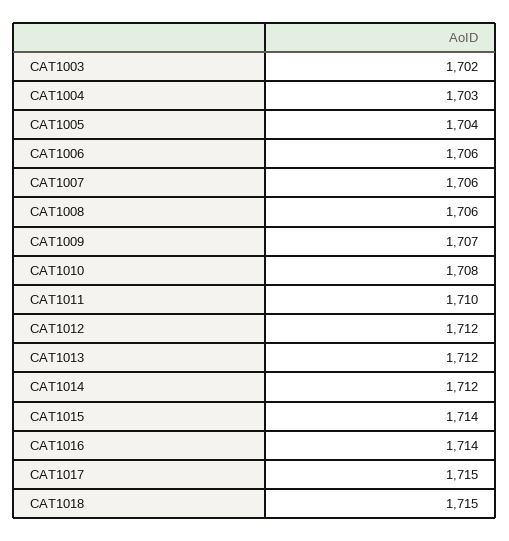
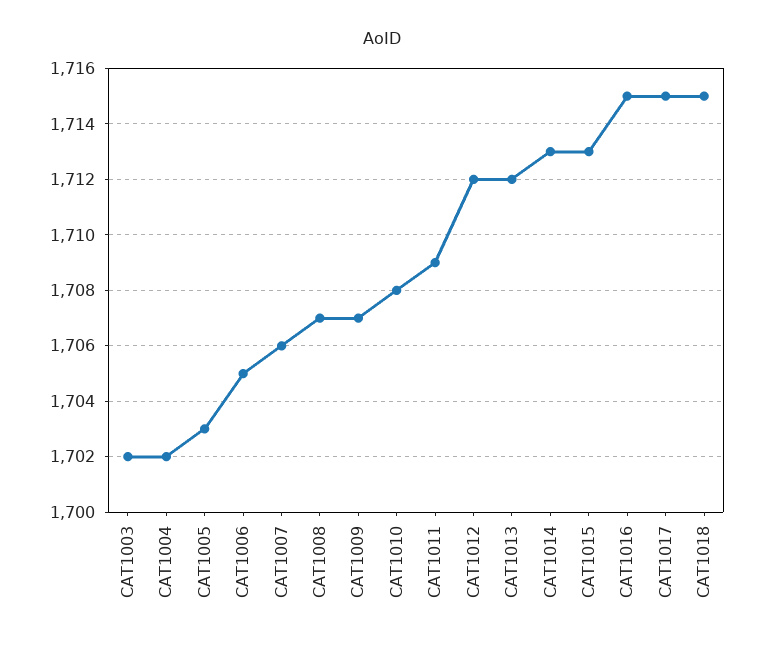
  {
    "CAT1003": 1702,
-   "CAT1004": 1703,
+   "CAT1004": 1702,
-   "CAT1005": 1704,
+   "CAT1005": 1703,
-   "CAT1006": 1706,
+   "CAT1006": 1705,
    "CAT1007": 1706,
-   "CAT1008": 1706,
+   "CAT1008": 1707,
    "CAT1009": 1707,
    "CAT1010": 1708,
-   "CAT1011": 1710,
+   "CAT1011": 1709,
    "CAT1012": 1712,
    "CAT1013": 1712,
-   "CAT1014": 1712,
+   "CAT1014": 1713,
-   "CAT1015": 1714,
+   "CAT1015": 1713,
-   "CAT1016": 1714,
+   "CAT1016": 1715,
    "CAT1017": 1715,
    "CAT1018": 1715
  }

